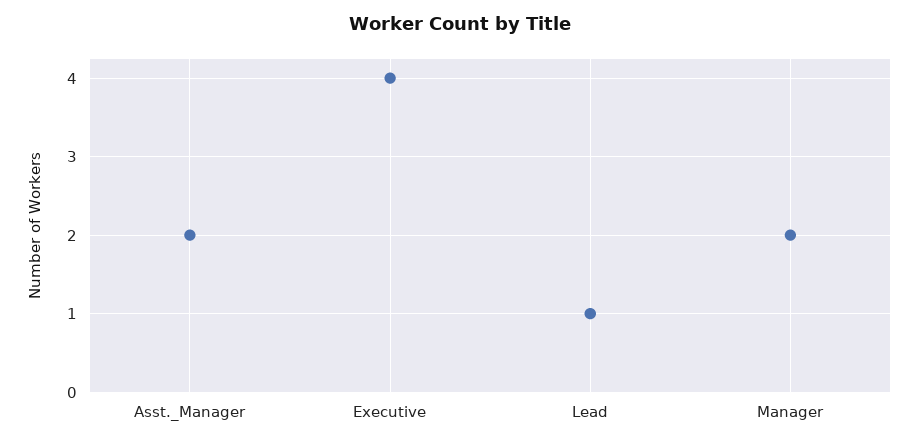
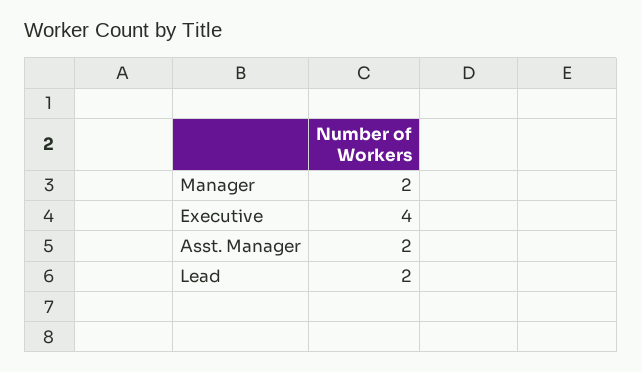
  {
    "Asst._Manager": 2,
    "Executive": 4,
-   "Lead": 1,
+   "Lead": 2,
    "Manager": 2
  }

